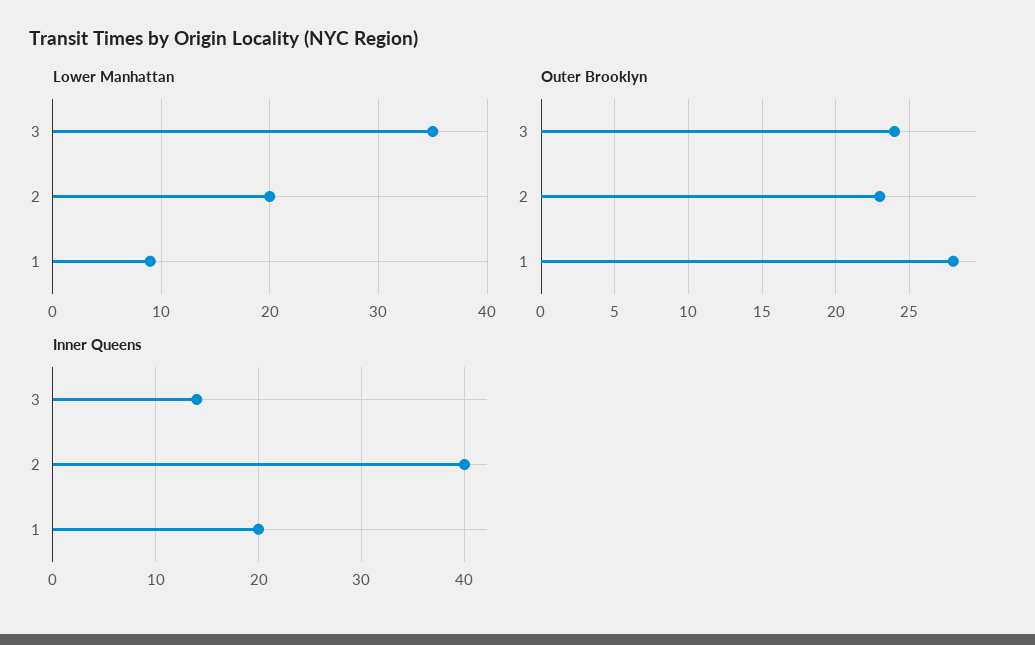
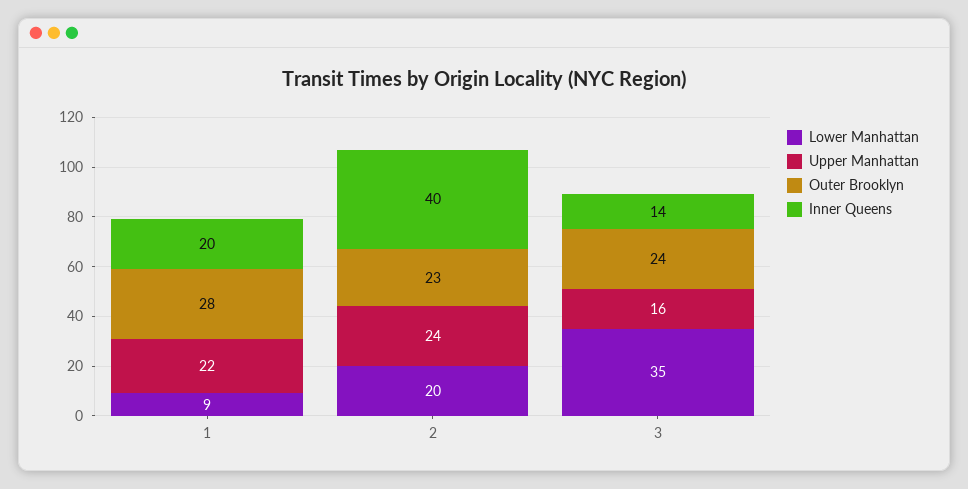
  {
    "Lower Manhattan": {
      "3": 35,
      "2": 20,
      "1": 9
    },
    "Outer Brooklyn": {
      "3": 24,
      "2": 23,
      "1": 28
    },
    "Inner Queens": {
      "3": 14,
      "2": 40,
      "1": 20
-   }
+   },
+   "Upper Manhattan": {
+     "1": 22,
+     "2": 24,
+     "3": 16
+   }
  }

